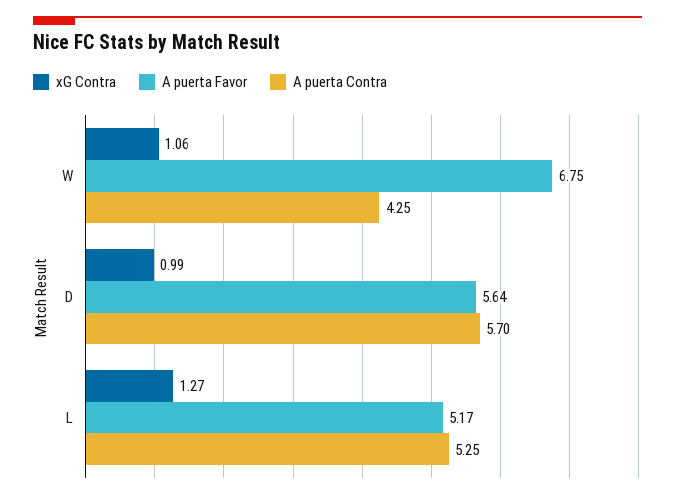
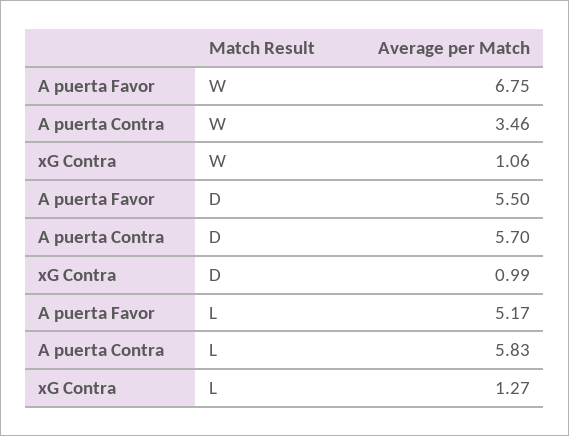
  {
    "xG Contra": {
      "W": 1.06,
      "D": 0.99,
      "L": 1.27
    },
    "A puerta Favor": {
      "W": 6.75,
-     "D": 5.64,
+     "D": 5.5,
      "L": 5.17
    },
    "A puerta Contra": {
-     "W": 4.25,
+     "W": 3.46,
      "D": 5.7,
-     "L": 5.25
+     "L": 5.83
    }
  }

